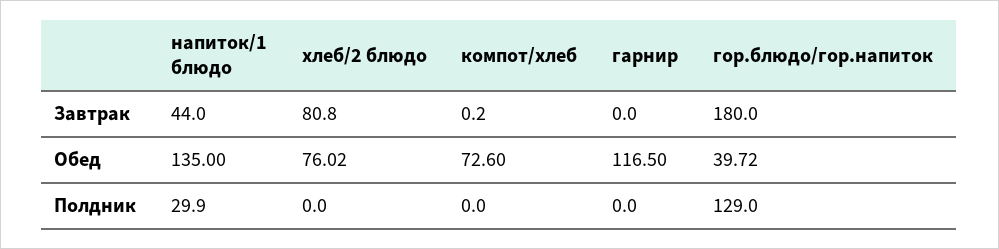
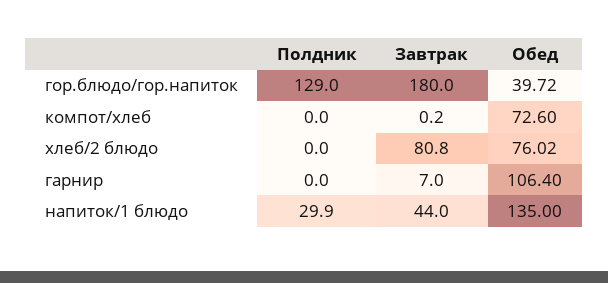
  {
    "напиток/1 блюдо": {
      "Завтрак": 44,
      "Обед": 135,
      "Полдник": 29.9
    },
    "хлеб/2 блюдо": {
      "Завтрак": 80.8,
      "Обед": 76.02,
      "Полдник": 0
    },
    "компот/хлеб": {
      "Завтрак": 0.2,
      "Обед": 72.6,
      "Полдник": 0
    },
    "гарнир": {
-     "Завтрак": 0,
+     "Завтрак": 7,
-     "Обед": 116.5,
+     "Обед": 106.4,
      "Полдник": 0
    },
    "гор.блюдо/гор.напиток": {
      "Завтрак": 180,
      "Обед": 39.72,
      "Полдник": 129
    }
  }

